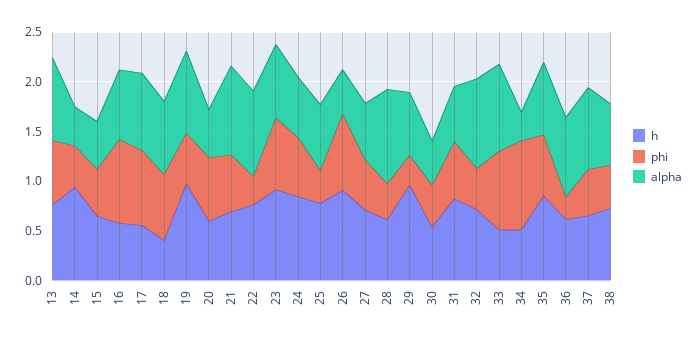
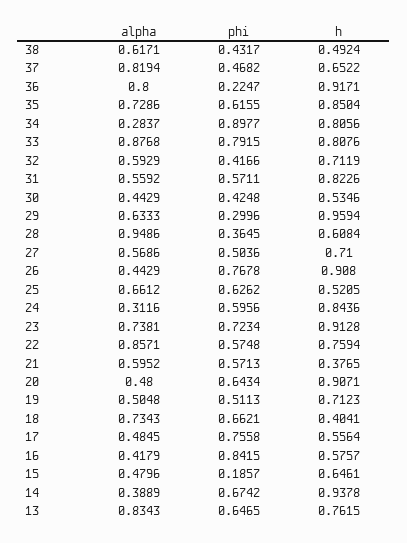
  {
    "h": {
      "13": 0.7615,
      "14": 0.9378,
      "15": 0.6461,
      "16": 0.5757,
      "17": 0.5564,
      "18": 0.4041,
-     "19": 1,
+     "19": 0.7123,
-     "20": 0.6,
+     "20": 0.9071,
-     "21": 0.7,
+     "21": 0.3765,
      "22": 0.7594,
      "23": 0.9128,
      "24": 0.8436,
-     "25": 0.8,
+     "25": 0.5205,
      "26": 0.908,
      "27": 0.71,
      "28": 0.6084,
      "29": 0.9594,
      "30": 0.5346,
      "31": 0.8226,
      "32": 0.7119,
-     "33": 0.5,
+     "33": 0.8076,
-     "34": 0.5,
+     "34": 0.8056,
      "35": 0.8504,
-     "36": 0.6,
+     "36": 0.9171,
      "37": 0.6522,
-     "38": 0.7
+     "38": 0.4924
    },
    "phi": {
      "13": 0.6465,
-     "14": 0.4,
+     "14": 0.6742,
-     "15": 0.5,
+     "15": 0.1857,
      "16": 0.8415,
      "17": 0.7558,
      "18": 0.6621,
      "19": 0.5113,
      "20": 0.6434,
      "21": 0.5713,
-     "22": 0.3,
+     "22": 0.5748,
      "23": 0.7234,
      "24": 0.5956,
-     "25": 0.3,
+     "25": 0.6262,
      "26": 0.7678,
      "27": 0.5036,
      "28": 0.3645,
      "29": 0.2996,
      "30": 0.4248,
      "31": 0.5711,
      "32": 0.4166,
      "33": 0.7915,
      "34": 0.8977,
      "35": 0.6155,
      "36": 0.2247,
      "37": 0.4682,
      "38": 0.4317
    },
    "alpha": {
      "13": 0.8343,
      "14": 0.3889,
      "15": 0.4796,
-     "16": 0.7,
+     "16": 0.4179,
-     "17": 0.8,
+     "17": 0.4845,
      "18": 0.7343,
-     "19": 0.8,
+     "19": 0.5048,
      "20": 0.48,
-     "21": 0.9,
+     "21": 0.5952,
      "22": 0.8571,
      "23": 0.7381,
-     "24": 0.6,
+     "24": 0.3116,
      "25": 0.6612,
      "26": 0.4429,
      "27": 0.5686,
      "28": 0.9486,
      "29": 0.6333,
      "30": 0.4429,
      "31": 0.5592,
-     "32": 0.9,
+     "32": 0.5929,
      "33": 0.8768,
      "34": 0.2837,
      "35": 0.7286,
      "36": 0.8,
      "37": 0.8194,
      "38": 0.6171
    }
  }

